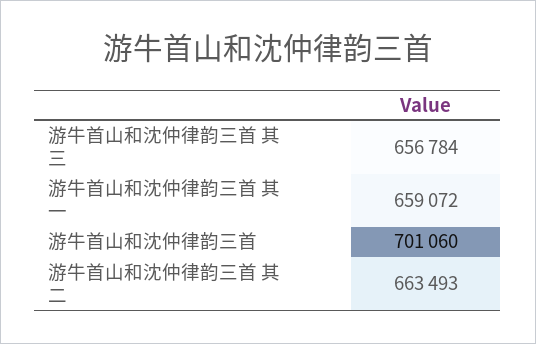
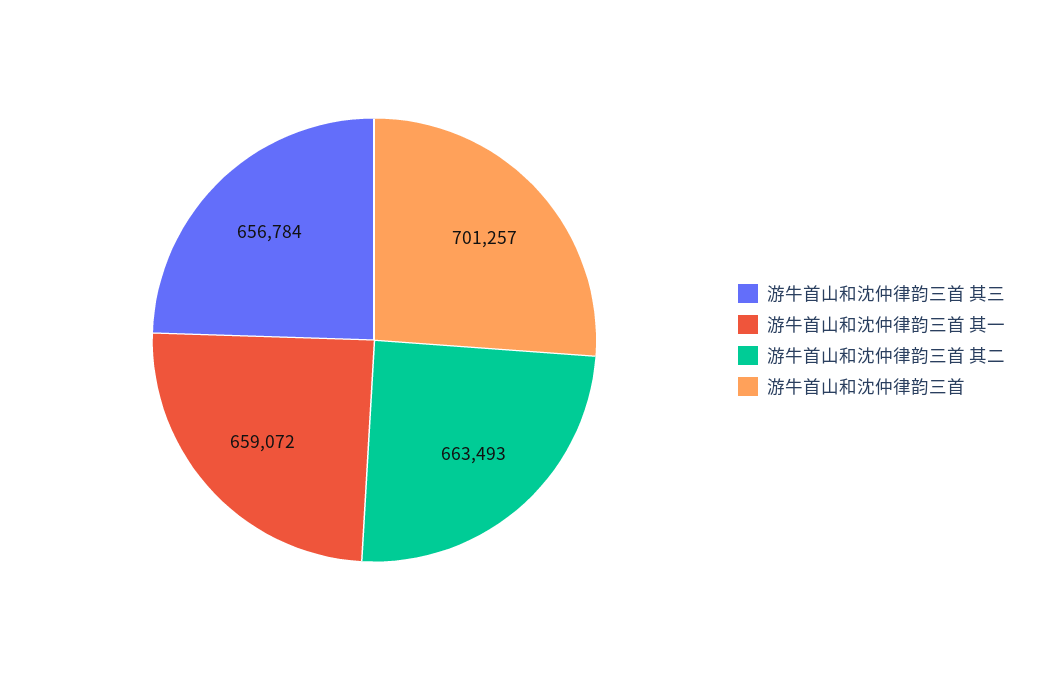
  {
    "游牛首山和沈仲律韵三首 其三": 656784,
    "游牛首山和沈仲律韵三首 其一": 659072,
-   "游牛首山和沈仲律韵三首": 701060,
+   "游牛首山和沈仲律韵三首": 701257,
    "游牛首山和沈仲律韵三首 其二": 663493
  }

